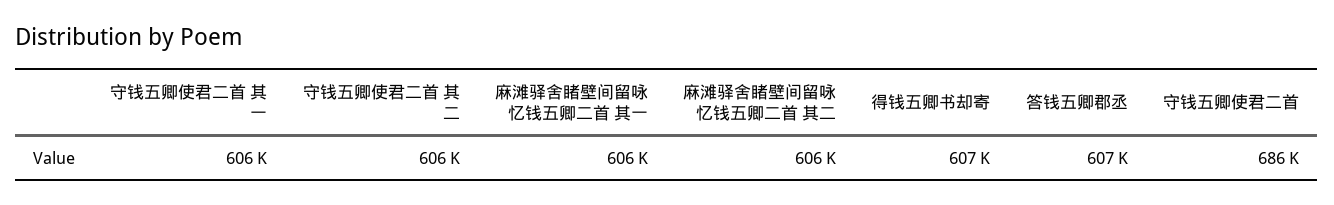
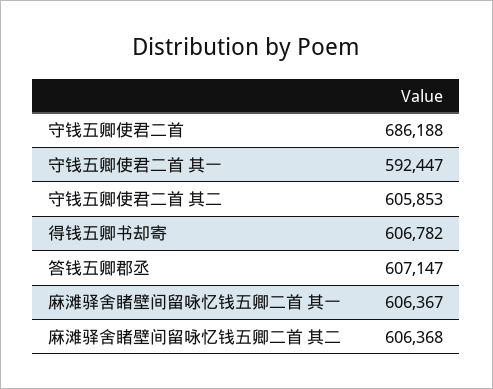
  {
-   "守钱五卿使君二首 其一": 606000,
+   "守钱五卿使君二首 其一": 592447,
    "守钱五卿使君二首 其二": 605853,
    "麻滩驿舍睹壁间留咏忆钱五卿二首 其一": 606367,
    "麻滩驿舍睹壁间留咏忆钱五卿二首 其二": 606368,
    "得钱五卿书却寄": 606782,
    "答钱五卿郡丞": 607147,
    "守钱五卿使君二首": 686188
  }

